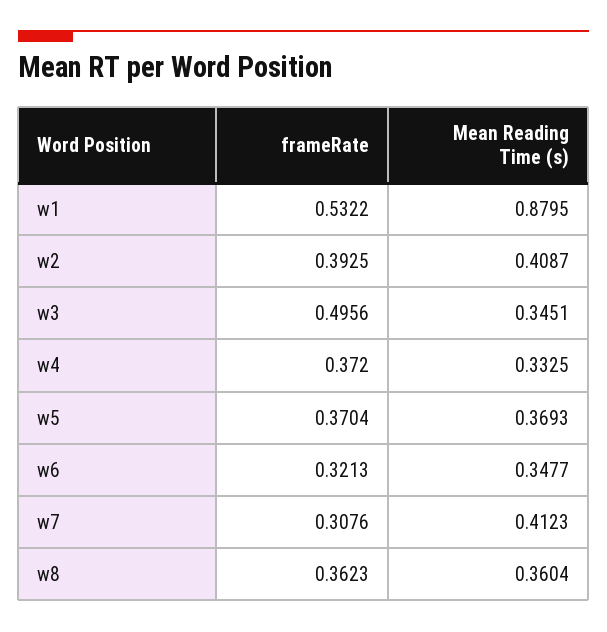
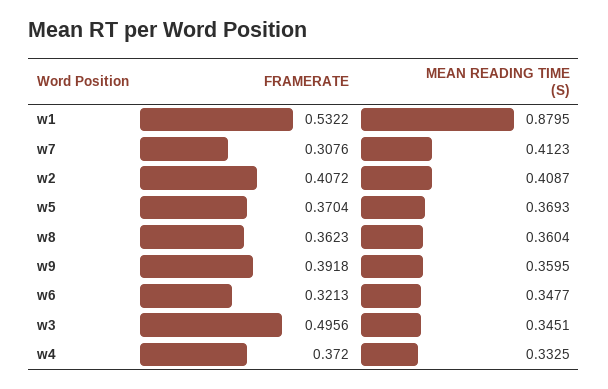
  {
    "frameRate": {
      "w1": 0.5322,
-     "w2": 0.3925,
+     "w2": 0.4072,
      "w3": 0.4956,
      "w4": 0.372,
      "w5": 0.3704,
      "w6": 0.3213,
      "w7": 0.3076,
-     "w8": 0.3623
+     "w8": 0.3623,
+     "w9": 0.3918
    },
    "Mean Reading Time (s)": {
      "w1": 0.8795,
      "w2": 0.4087,
      "w3": 0.3451,
      "w4": 0.3325,
      "w5": 0.3693,
      "w6": 0.3477,
      "w7": 0.4123,
-     "w8": 0.3604
+     "w8": 0.3604,
+     "w9": 0.3595
    }
  }

